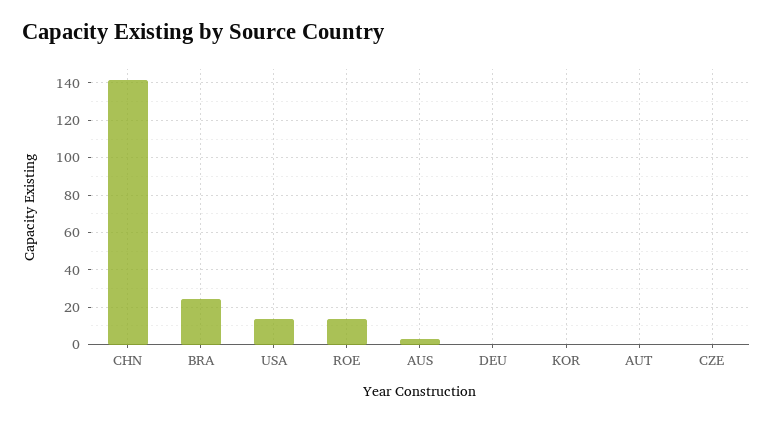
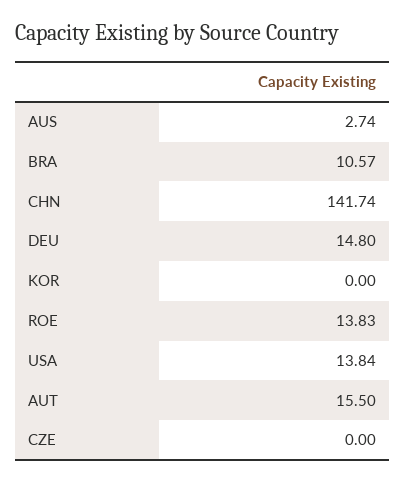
  {
    "CHN": 141.74,
-   "BRA": 25,
+   "BRA": 10.57,
    "USA": 13.84,
    "ROE": 13.83,
    "AUS": 2.74,
-   "DEU": 0,
+   "DEU": 14.8,
    "KOR": 0,
-   "AUT": 0,
+   "AUT": 15.5,
    "CZE": 0
  }

